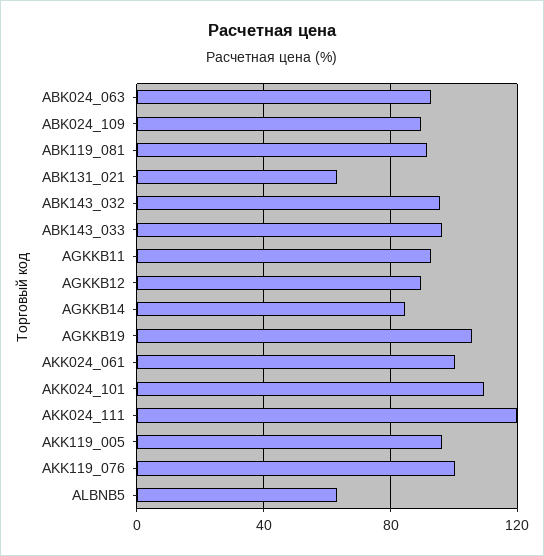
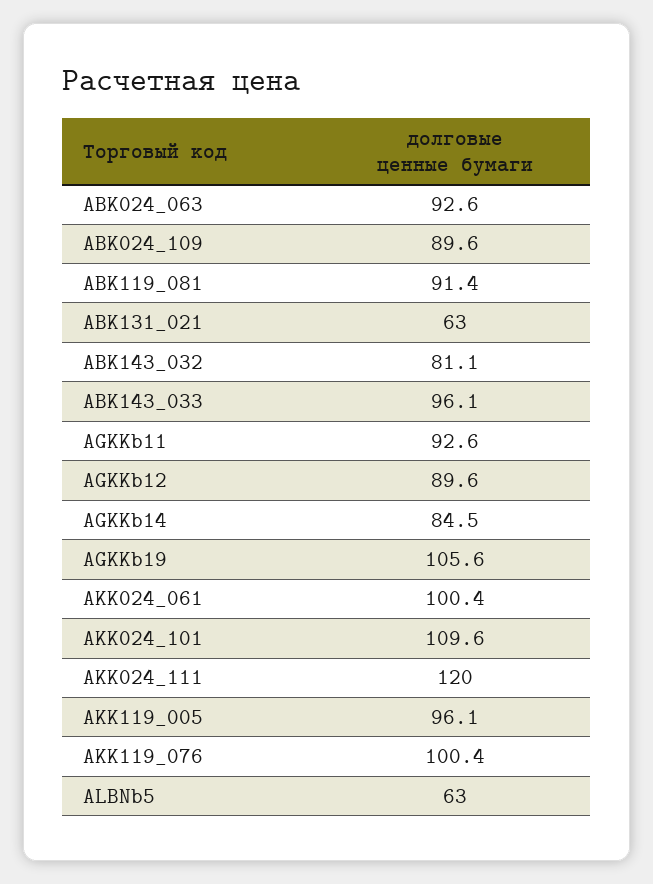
  {
    "ABK024_063": 92.6,
    "ABK024_109": 89.6,
    "ABK119_081": 91.4,
    "ABK131_021": 63,
-   "ABK143_032": 95,
+   "ABK143_032": 81.1,
    "ABK143_033": 96.1,
    "AGKKB11": 92.6,
    "AGKKB12": 89.6,
    "AGKKB14": 84.5,
    "AGKKB19": 105.6,
    "AKK024_061": 100.4,
    "AKK024_101": 109.6,
    "AKK024_111": 120,
    "AKK119_005": 96.1,
    "AKK119_076": 100.4,
    "ALBNB5": 63
  }

